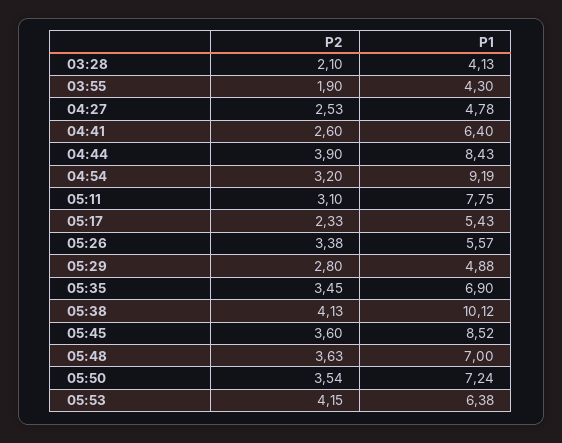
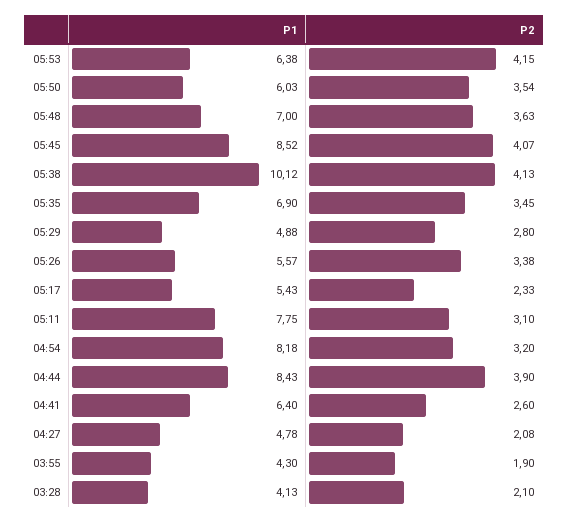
  {
    "P2": {
      "03:28": 2.1,
      "03:55": 1.9,
-     "04:27": 2.53,
+     "04:27": 2.08,
      "04:41": 2.6,
      "04:44": 3.9,
      "04:54": 3.2,
      "05:11": 3.1,
      "05:17": 2.33,
      "05:26": 3.38,
      "05:29": 2.8,
      "05:35": 3.45,
      "05:38": 4.13,
-     "05:45": 3.6,
+     "05:45": 4.07,
      "05:48": 3.63,
      "05:50": 3.54,
      "05:53": 4.15
    },
    "P1": {
      "03:28": 4.13,
      "03:55": 4.3,
      "04:27": 4.78,
      "04:41": 6.4,
      "04:44": 8.43,
-     "04:54": 9.19,
+     "04:54": 8.18,
      "05:11": 7.75,
      "05:17": 5.43,
      "05:26": 5.57,
      "05:29": 4.88,
      "05:35": 6.9,
      "05:38": 10.12,
      "05:45": 8.52,
      "05:48": 7,
-     "05:50": 7.24,
+     "05:50": 6.03,
      "05:53": 6.38
    }
  }

